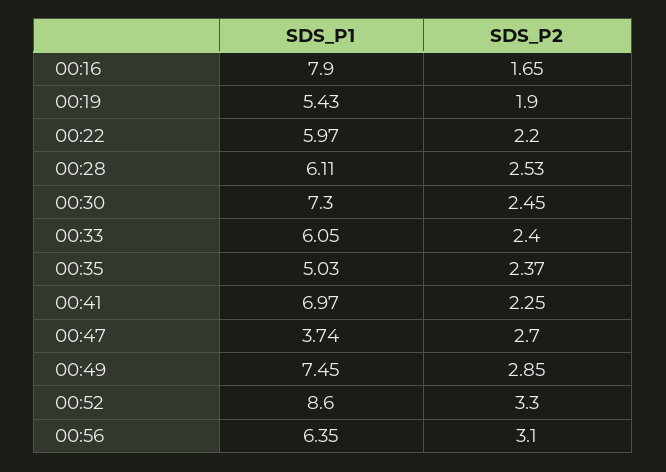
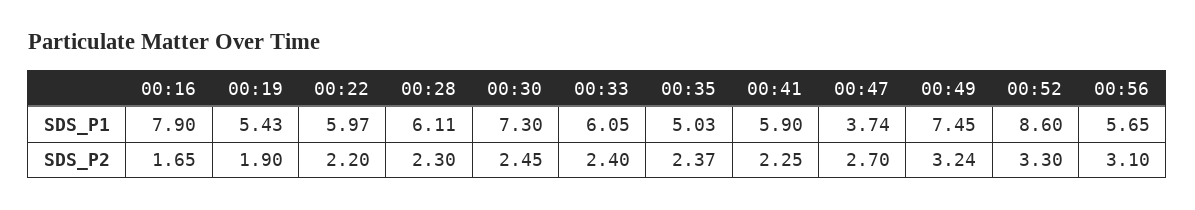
  {
    "SDS_P1": {
      "00:16": 7.9,
      "00:19": 5.43,
      "00:22": 5.97,
      "00:28": 6.11,
      "00:30": 7.3,
      "00:33": 6.05,
      "00:35": 5.03,
-     "00:41": 6.97,
+     "00:41": 5.9,
      "00:47": 3.74,
      "00:49": 7.45,
      "00:52": 8.6,
-     "00:56": 6.35
+     "00:56": 5.65
    },
    "SDS_P2": {
      "00:16": 1.65,
      "00:19": 1.9,
      "00:22": 2.2,
-     "00:28": 2.53,
+     "00:28": 2.3,
      "00:30": 2.45,
      "00:33": 2.4,
      "00:35": 2.37,
      "00:41": 2.25,
      "00:47": 2.7,
-     "00:49": 2.85,
+     "00:49": 3.24,
      "00:52": 3.3,
      "00:56": 3.1
    }
  }

